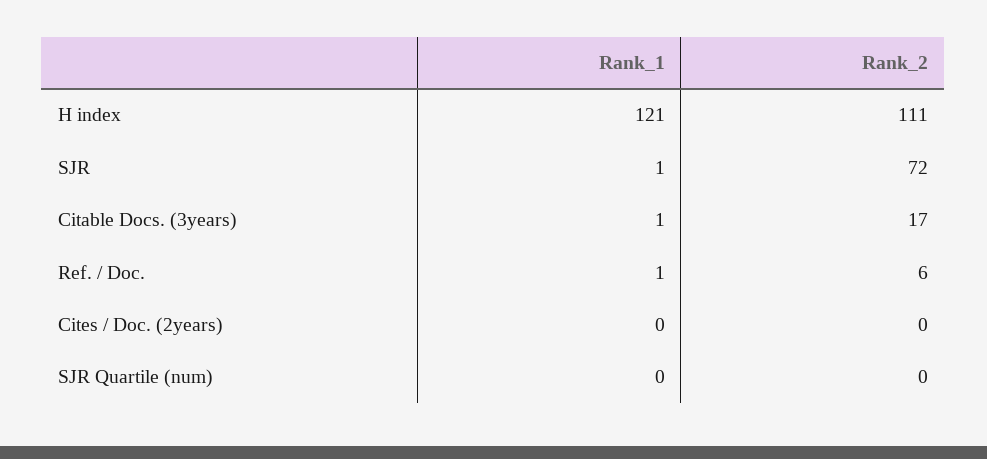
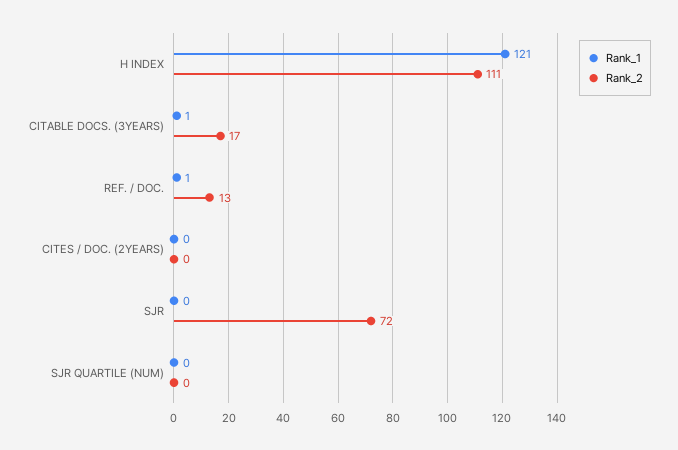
  {
    "Rank_1": {
      "H index": 121,
-     "SJR": 1,
+     "SJR": 0,
      "Citable Docs. (3years)": 1,
      "Ref. / Doc.": 1,
      "Cites / Doc. (2years)": 0,
      "SJR Quartile (num)": 0
    },
    "Rank_2": {
      "H index": 111,
      "SJR": 72,
      "Citable Docs. (3years)": 17,
-     "Ref. / Doc.": 6,
+     "Ref. / Doc.": 13,
      "Cites / Doc. (2years)": 0,
      "SJR Quartile (num)": 0
    }
  }

